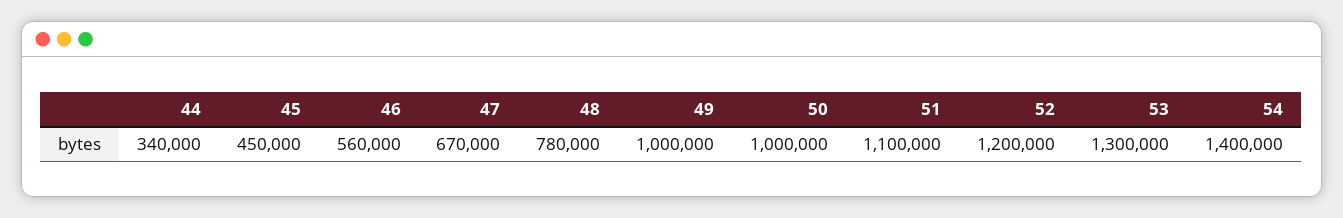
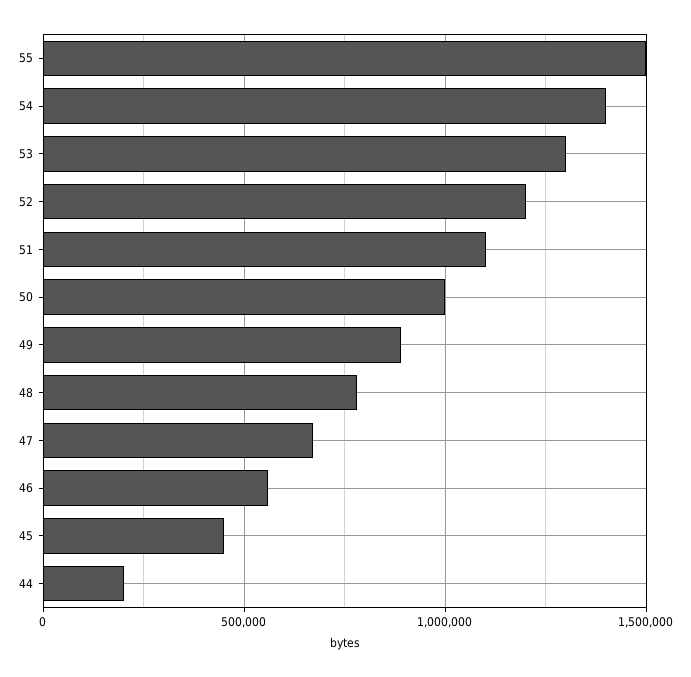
  {
-   "44": 340000,
+   "44": 200000,
    "45": 450000,
    "46": 560000,
    "47": 670000,
    "48": 780000,
-   "49": 1000000,
+   "49": 900000,
    "50": 1000000,
    "51": 1100000,
    "52": 1200000,
    "53": 1300000,
-   "54": 1400000
+   "54": 1400000,
+   "55": 1500000
  }

